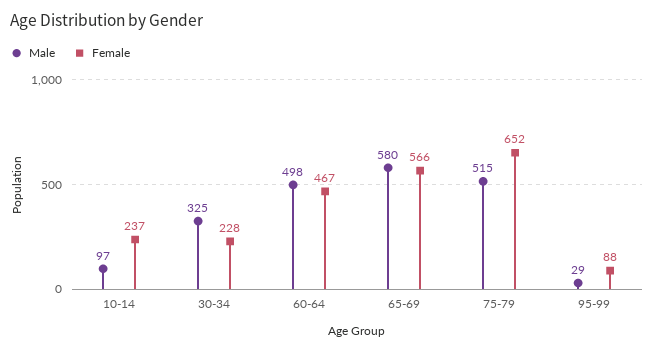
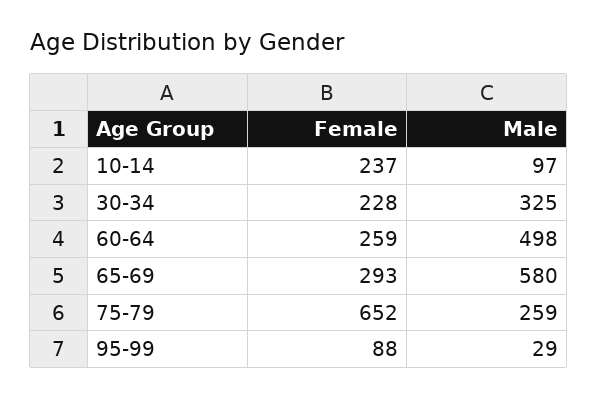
  {
    "Male": {
      "10-14": 97,
      "30-34": 325,
      "60-64": 498,
      "65-69": 580,
-     "75-79": 515,
+     "75-79": 259,
      "95-99": 29
    },
    "Female": {
      "10-14": 237,
      "30-34": 228,
-     "60-64": 467,
+     "60-64": 259,
-     "65-69": 566,
+     "65-69": 293,
      "75-79": 652,
      "95-99": 88
    }
  }

